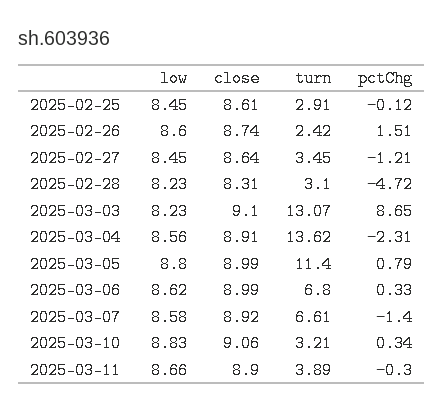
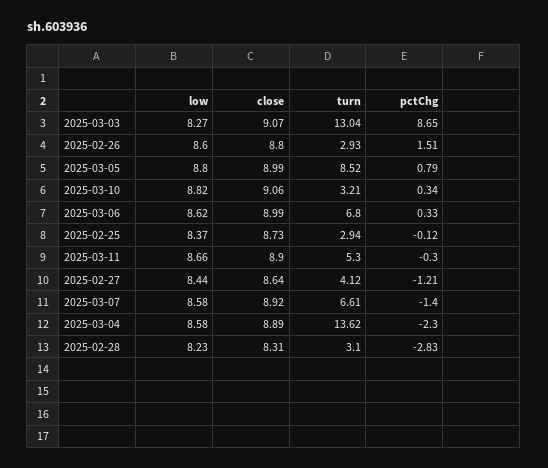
  {
    "low": {
-     "2025-02-25": 8.45,
+     "2025-02-25": 8.37,
      "2025-02-26": 8.6,
-     "2025-02-27": 8.45,
+     "2025-02-27": 8.44,
      "2025-02-28": 8.23,
-     "2025-03-03": 8.23,
+     "2025-03-03": 8.27,
-     "2025-03-04": 8.56,
+     "2025-03-04": 8.58,
      "2025-03-05": 8.8,
      "2025-03-06": 8.62,
      "2025-03-07": 8.58,
-     "2025-03-10": 8.83,
+     "2025-03-10": 8.82,
      "2025-03-11": 8.66
    },
    "close": {
-     "2025-02-25": 8.61,
+     "2025-02-25": 8.73,
-     "2025-02-26": 8.74,
+     "2025-02-26": 8.8,
      "2025-02-27": 8.64,
      "2025-02-28": 8.31,
-     "2025-03-03": 9.1,
+     "2025-03-03": 9.07,
-     "2025-03-04": 8.91,
+     "2025-03-04": 8.89,
      "2025-03-05": 8.99,
      "2025-03-06": 8.99,
      "2025-03-07": 8.92,
      "2025-03-10": 9.06,
      "2025-03-11": 8.9
    },
    "turn": {
-     "2025-02-25": 2.91,
+     "2025-02-25": 2.94,
-     "2025-02-26": 2.42,
+     "2025-02-26": 2.93,
-     "2025-02-27": 3.45,
+     "2025-02-27": 4.12,
      "2025-02-28": 3.1,
-     "2025-03-03": 13.07,
+     "2025-03-03": 13.04,
      "2025-03-04": 13.62,
-     "2025-03-05": 11.4,
+     "2025-03-05": 8.52,
      "2025-03-06": 6.8,
      "2025-03-07": 6.61,
      "2025-03-10": 3.21,
-     "2025-03-11": 3.89
+     "2025-03-11": 5.3
    },
    "pctChg": {
      "2025-02-25": -0.12,
      "2025-02-26": 1.51,
      "2025-02-27": -1.21,
-     "2025-02-28": -4.72,
+     "2025-02-28": -2.83,
      "2025-03-03": 8.65,
-     "2025-03-04": -2.31,
+     "2025-03-04": -2.3,
      "2025-03-05": 0.79,
      "2025-03-06": 0.33,
      "2025-03-07": -1.4,
      "2025-03-10": 0.34,
      "2025-03-11": -0.3
    }
  }

